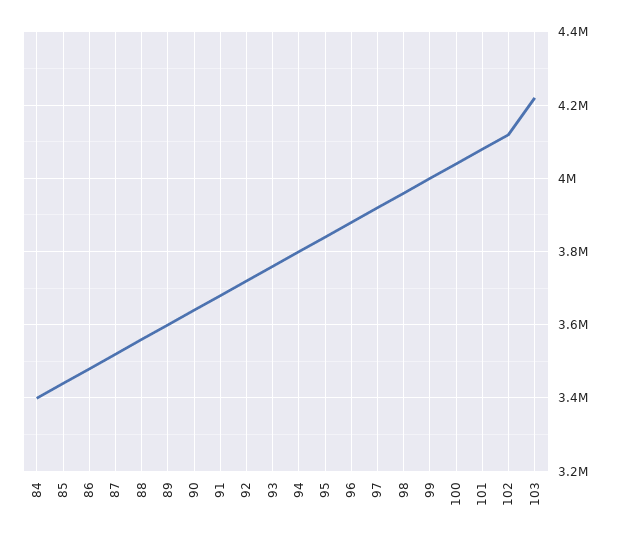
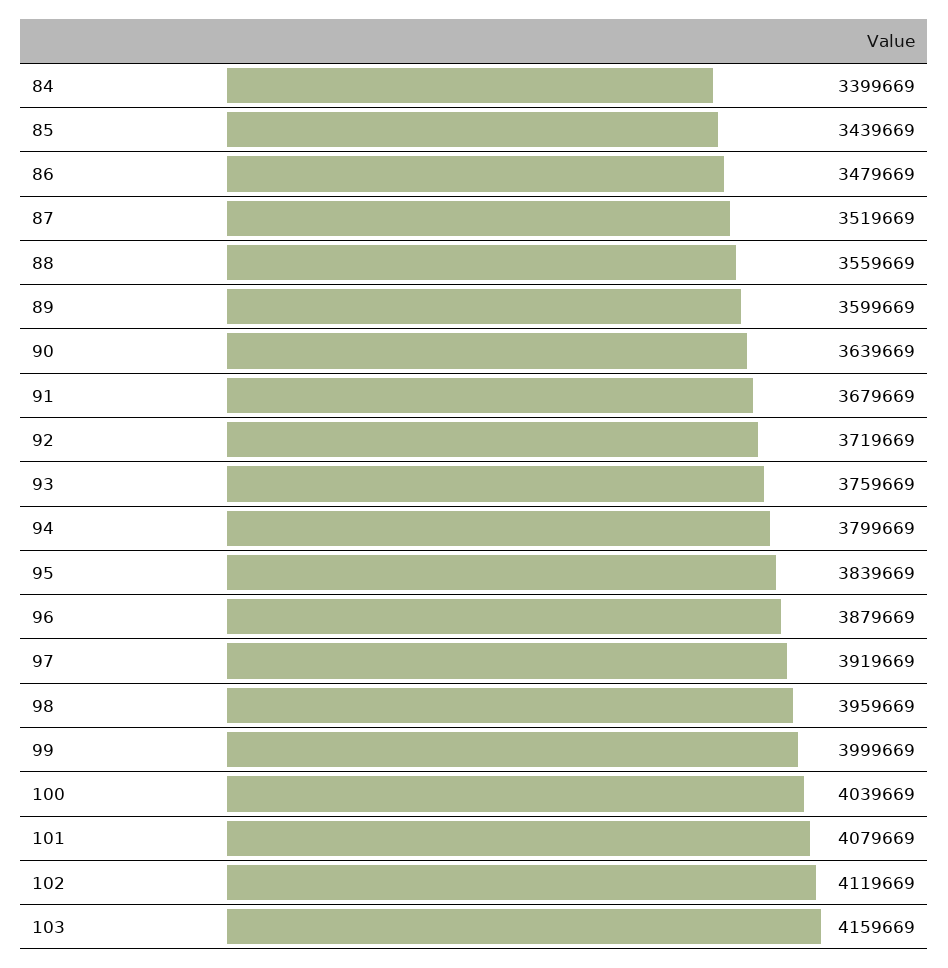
  {
    "84": 3399669,
    "85": 3439669,
    "86": 3479669,
    "87": 3519669,
    "88": 3559669,
    "89": 3599669,
    "90": 3639669,
    "91": 3679669,
    "92": 3719669,
    "93": 3759669,
    "94": 3799669,
    "95": 3839669,
    "96": 3879669,
    "97": 3919669,
    "98": 3959669,
    "99": 3999669,
    "100": 4039669,
    "101": 4079669,
    "102": 4119669,
-   "103": 4220000
+   "103": 4159669
  }

